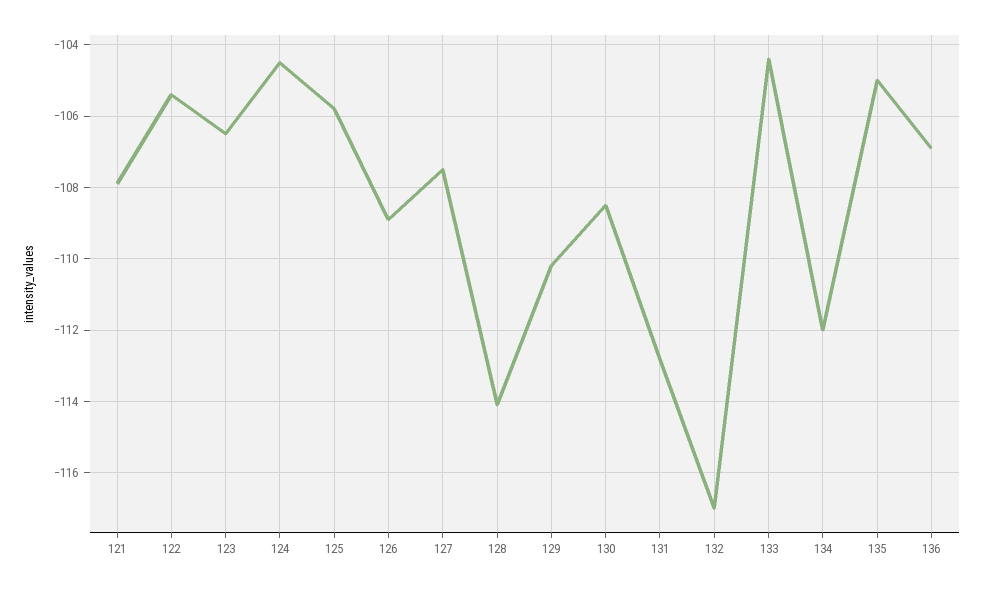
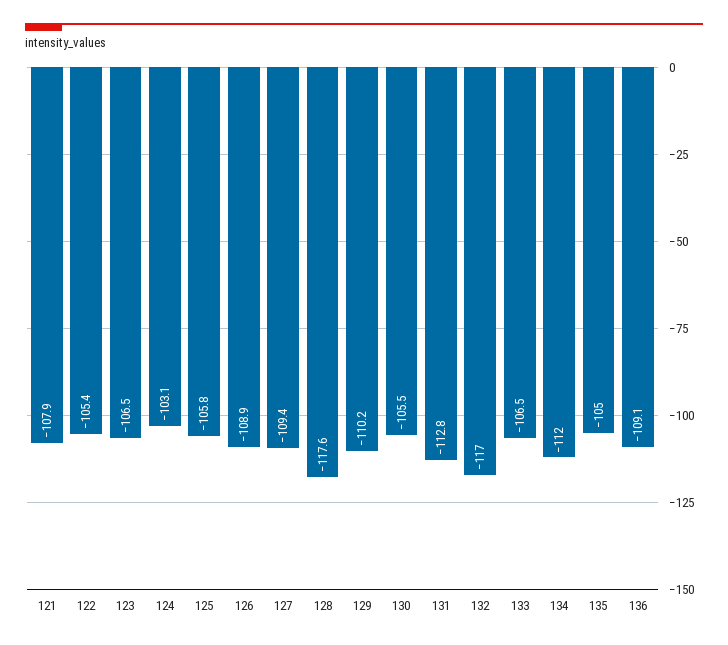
  {
    "121": -107.9,
    "122": -105.4,
    "123": -106.5,
-   "124": -104.5,
+   "124": -103.1,
    "125": -105.8,
    "126": -108.9,
-   "127": -107.5,
+   "127": -109.4,
-   "128": -114,
+   "128": -117.6,
    "129": -110.2,
-   "130": -108.5,
+   "130": -105.5,
    "131": -112.8,
    "132": -117,
-   "133": -104.5,
+   "133": -106.5,
    "134": -112,
    "135": -105,
-   "136": -107
+   "136": -109.1
  }

